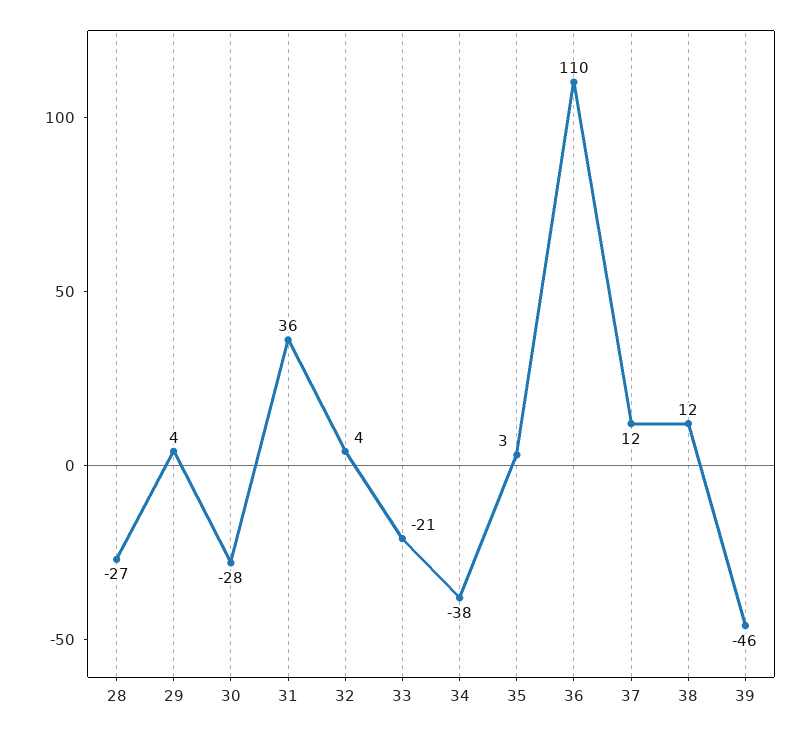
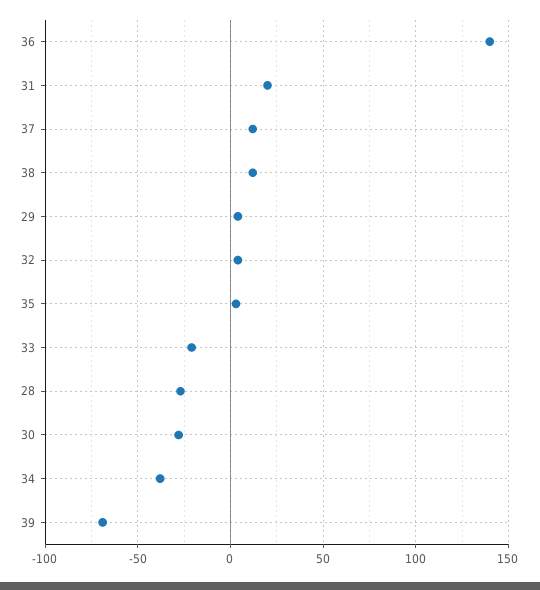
  {
    "28": -27,
    "29": 4,
    "30": -28,
-   "31": 36,
+   "31": 20,
    "32": 4,
    "33": -21,
    "34": -38,
    "35": 3,
-   "36": 110,
+   "36": 140,
    "37": 12,
    "38": 12,
-   "39": -46
+   "39": -70
  }

